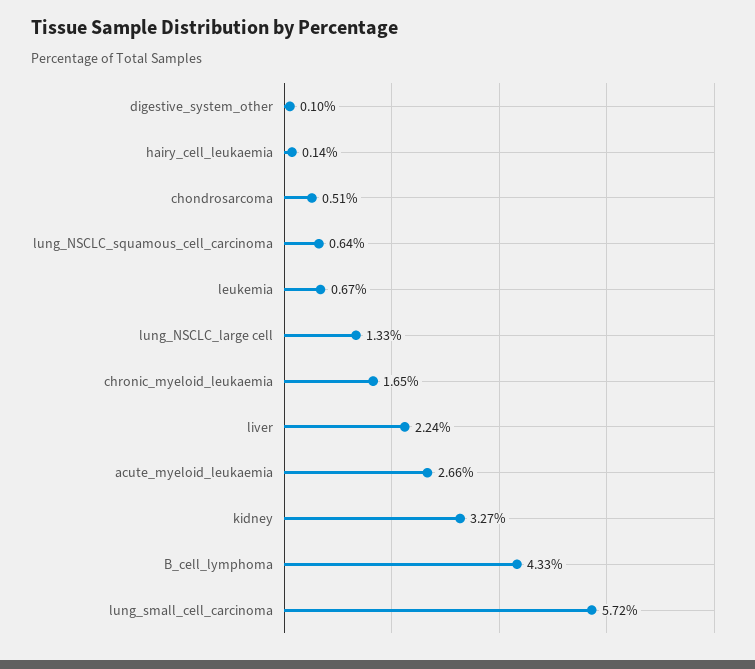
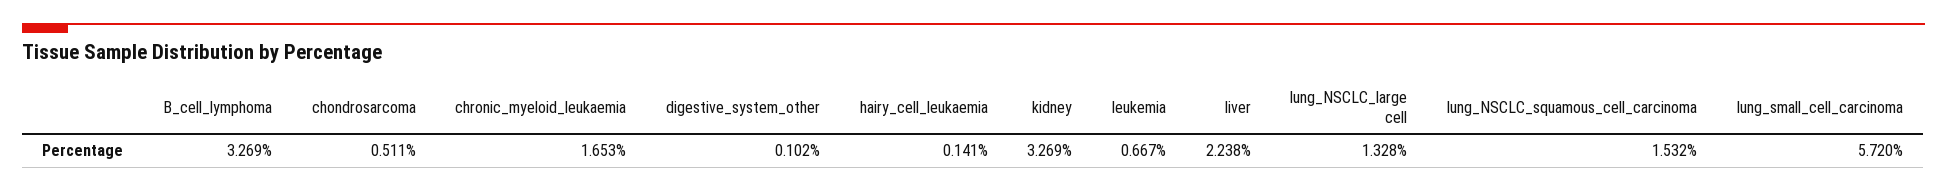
  {
    "digestive_system_other": 0.102,
    "hairy_cell_leukaemia": 0.141,
    "chondrosarcoma": 0.511,
-   "lung_NSCLC_squamous_cell_carcinoma": 0.64,
+   "lung_NSCLC_squamous_cell_carcinoma": 1.532,
    "leukemia": 0.667,
    "lung_NSCLC_large cell": 1.328,
    "chronic_myeloid_leukaemia": 1.653,
    "liver": 2.238,
-   "acute_myeloid_leukaemia": 2.66,
    "kidney": 3.269,
-   "B_cell_lymphoma": 4.33,
+   "B_cell_lymphoma": 3.269,
    "lung_small_cell_carcinoma": 5.72
  }

